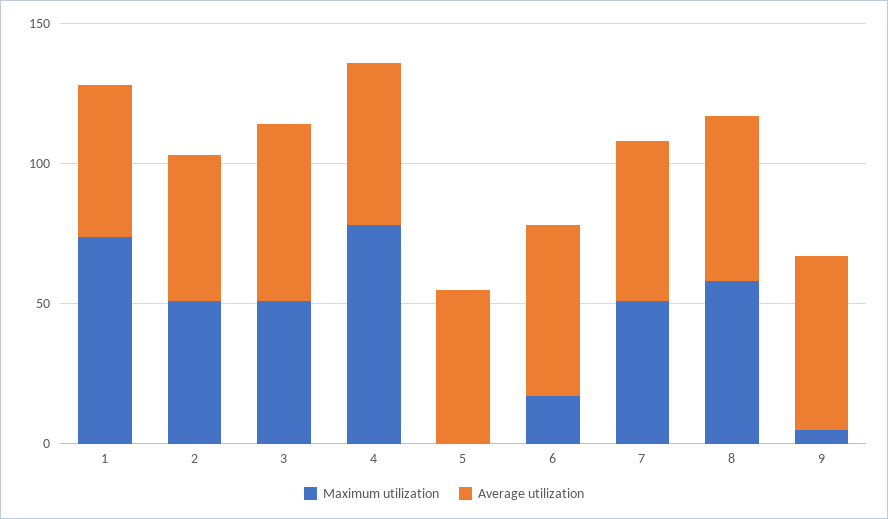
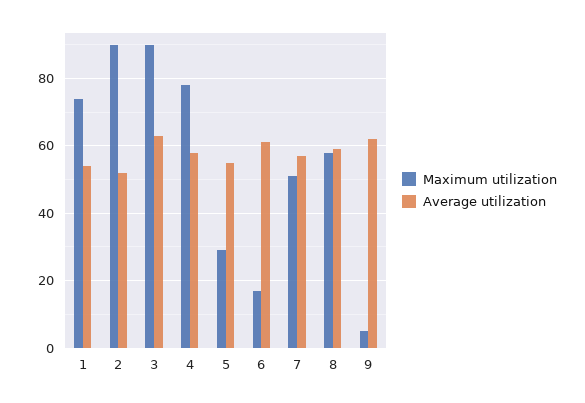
  {
    "Maximum utilization": {
      "1": 75,
-     "2": 50,
+     "2": 90,
-     "3": 50,
+     "3": 90,
      "4": 80,
-     "5": 0,
+     "5": 30,
      "6": 15,
      "7": 50,
      "8": 60,
      "9": 5
    },
    "Average utilization": {
      "1": 55,
      "2": 50,
      "3": 65,
      "4": 60,
      "5": 55,
      "6": 60,
      "7": 55,
      "8": 60,
      "9": 60
    }
  }

